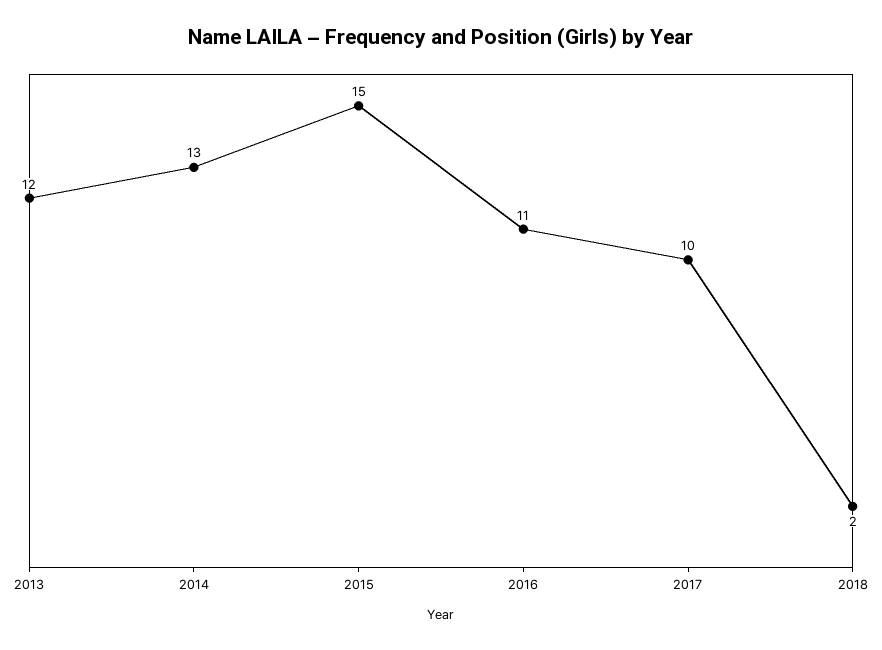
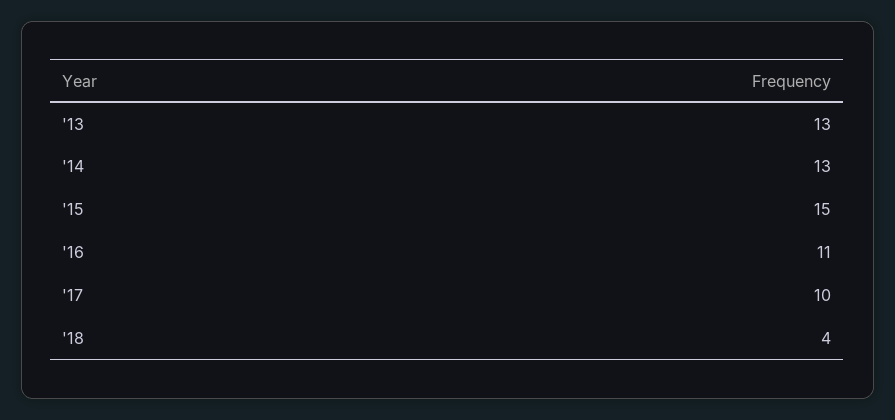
  {
-   "2013": 12,
+   "2013": 13,
    "2014": 13,
    "2015": 15,
    "2016": 11,
    "2017": 10,
-   "2018": 2
+   "2018": 4
  }

